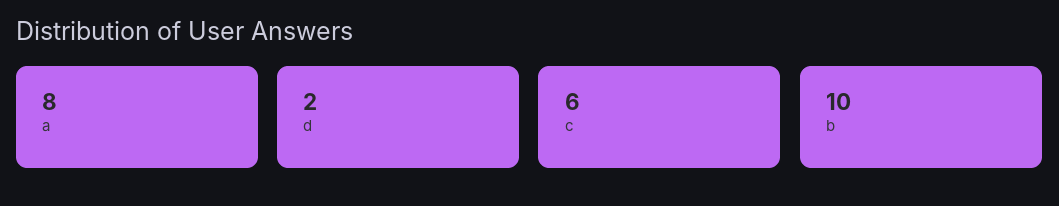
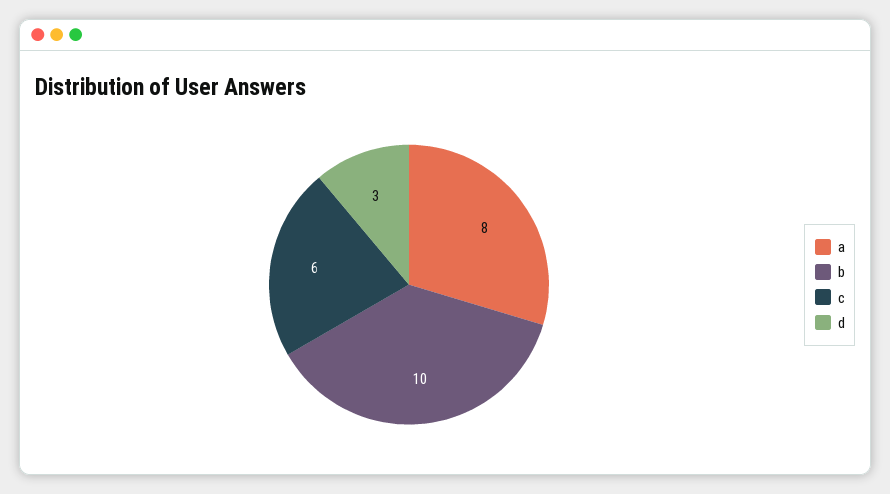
  {
    "a": 8,
-   "d": 2,
+   "d": 3,
    "c": 6,
    "b": 10
  }

